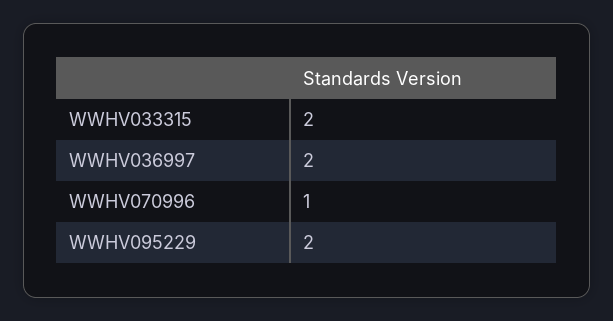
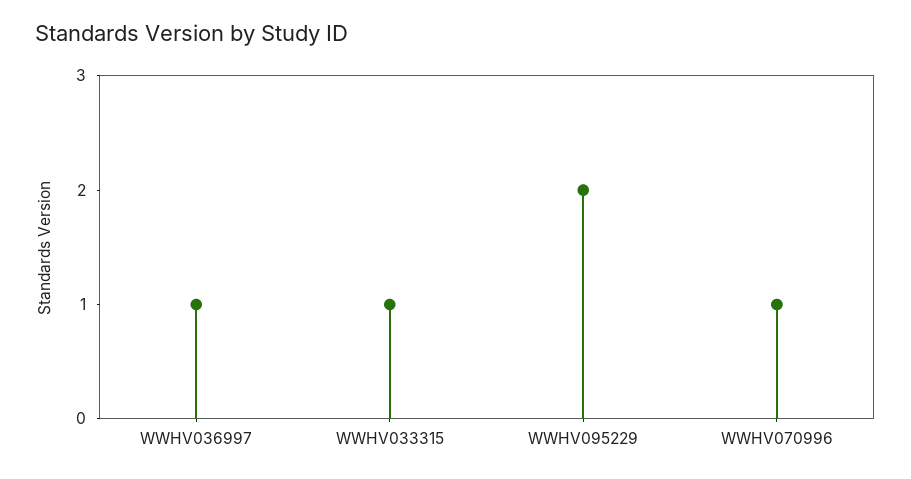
  {
-   "WWHV033315": 2,
+   "WWHV033315": 1,
-   "WWHV036997": 2,
+   "WWHV036997": 1,
    "WWHV070996": 1,
    "WWHV095229": 2
  }

